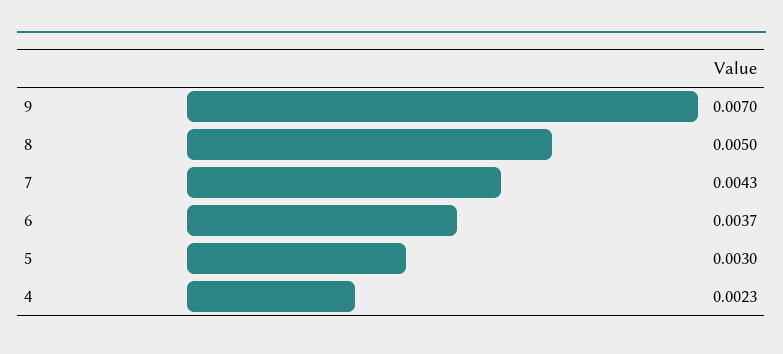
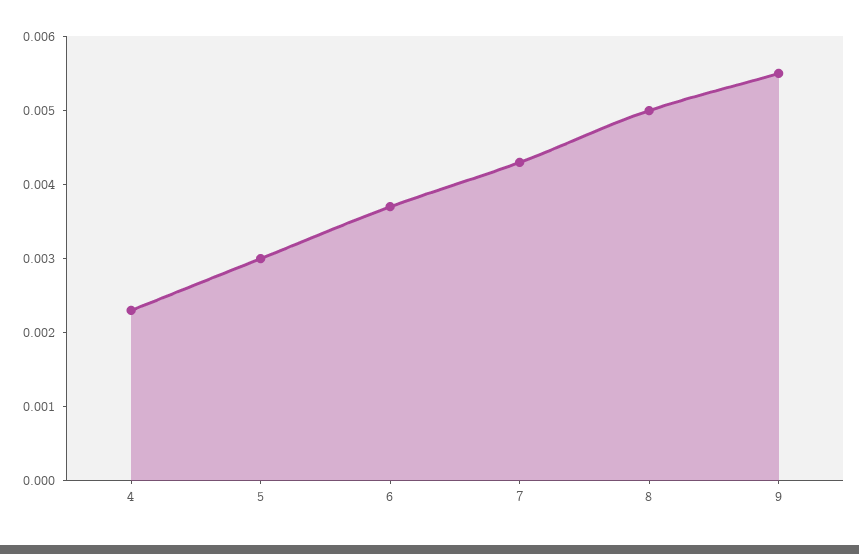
  {
-   "9": 0.007,
+   "9": 0.0055,
    "8": 0.005,
    "7": 0.0043,
    "6": 0.0037,
    "5": 0.003,
    "4": 0.0023
  }

